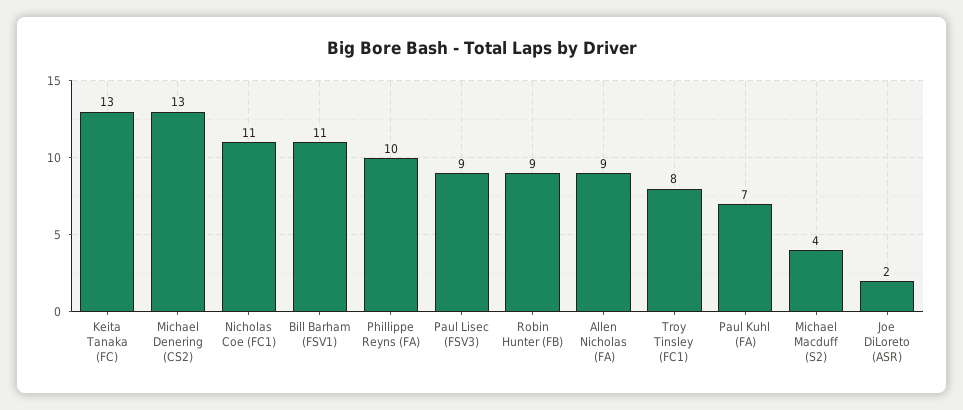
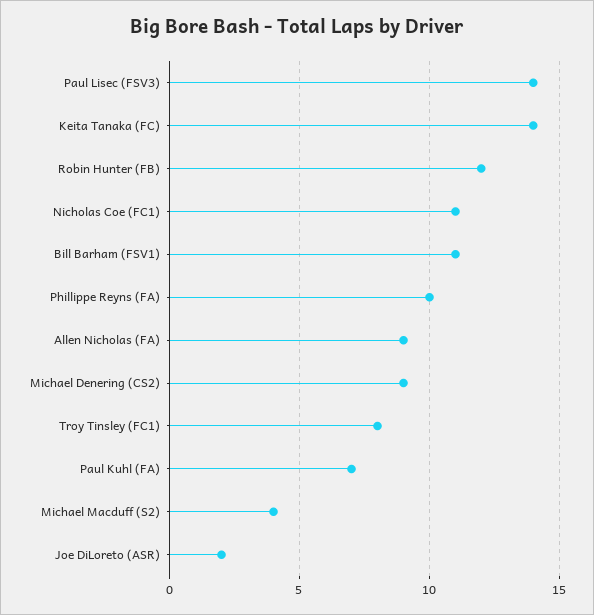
  {
-   "Keita Tanaka (FC)": 13,
+   "Keita Tanaka (FC)": 14,
-   "Michael Denering (CS2)": 13,
+   "Michael Denering (CS2)": 9,
    "Nicholas Coe (FC1)": 11,
    "Bill Barham (FSV1)": 11,
    "Phillippe Reyns (FA)": 10,
-   "Paul Lisec (FSV3)": 9,
+   "Paul Lisec (FSV3)": 14,
-   "Robin Hunter (FB)": 9,
+   "Robin Hunter (FB)": 12,
    "Allen Nicholas (FA)": 9,
    "Troy Tinsley (FC1)": 8,
    "Paul Kuhl (FA)": 7,
    "Michael Macduff (S2)": 4,
    "Joe DiLoreto (ASR)": 2
  }

